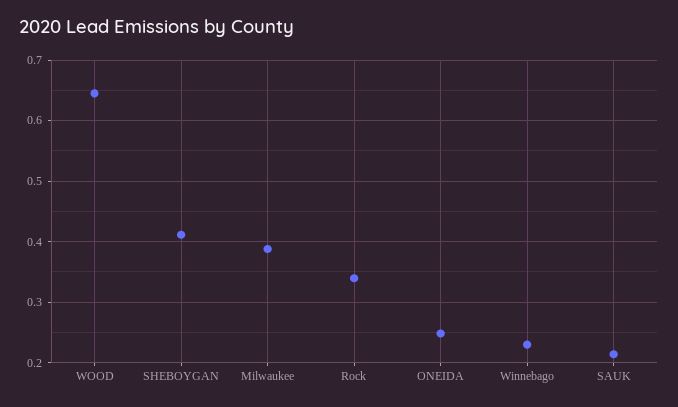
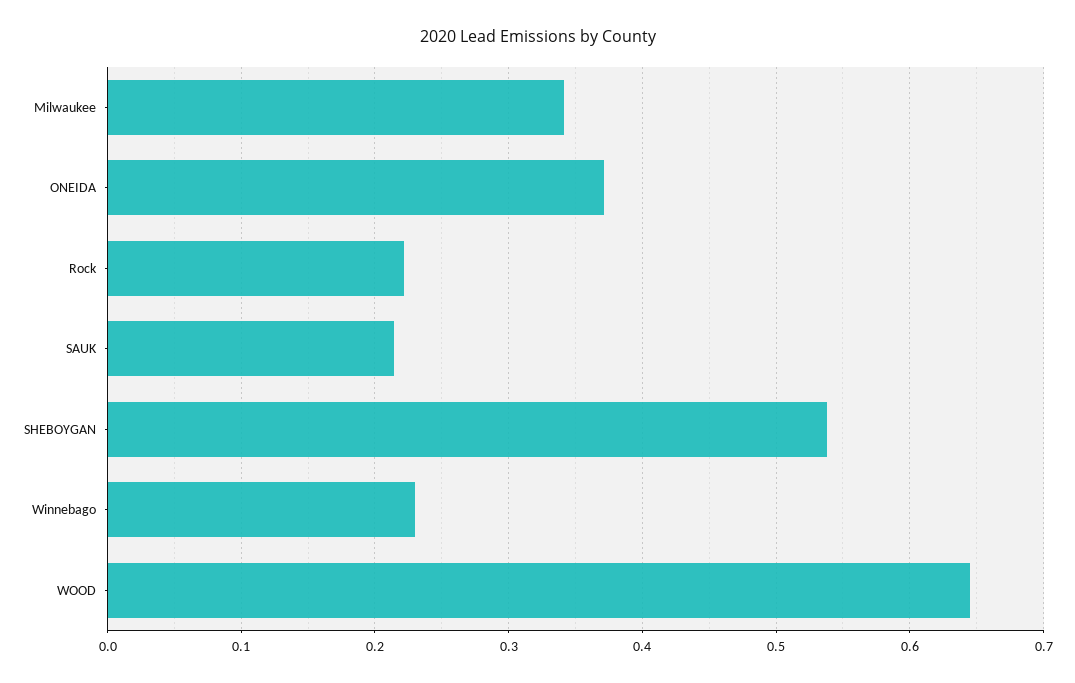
  {
    "WOOD": 0.64,
-   "SHEBOYGAN": 0.41,
+   "SHEBOYGAN": 0.54,
-   "Milwaukee": 0.39,
+   "Milwaukee": 0.34,
-   "Rock": 0.34,
+   "Rock": 0.22,
-   "ONEIDA": 0.25,
+   "ONEIDA": 0.37,
    "Winnebago": 0.23,
    "SAUK": 0.21
  }

